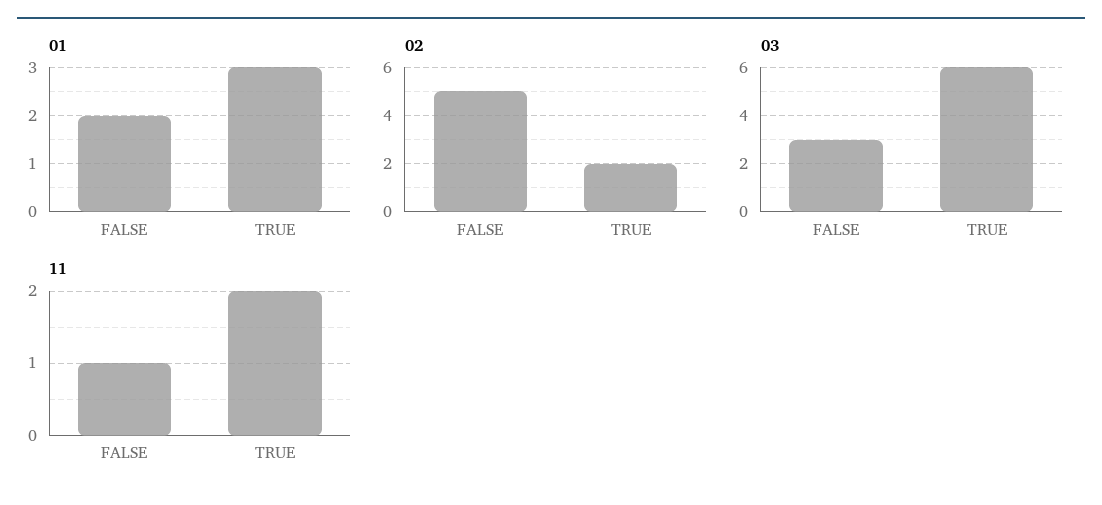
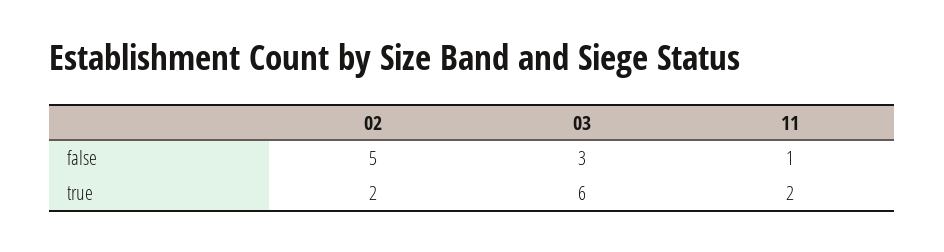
  {
-   "01": {
-     "FALSE": 2,
-     "TRUE": 3
-   },
    "02": {
      "FALSE": 5,
      "TRUE": 2
    },
    "03": {
      "FALSE": 3,
      "TRUE": 6
    },
    "11": {
      "FALSE": 1,
      "TRUE": 2
    }
  }

